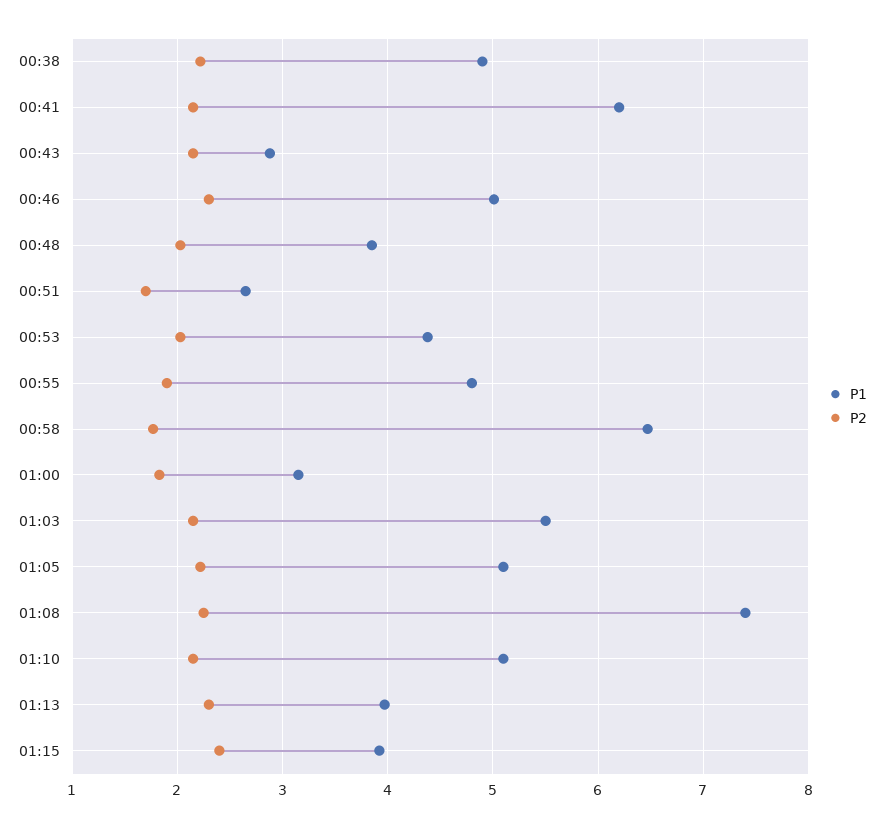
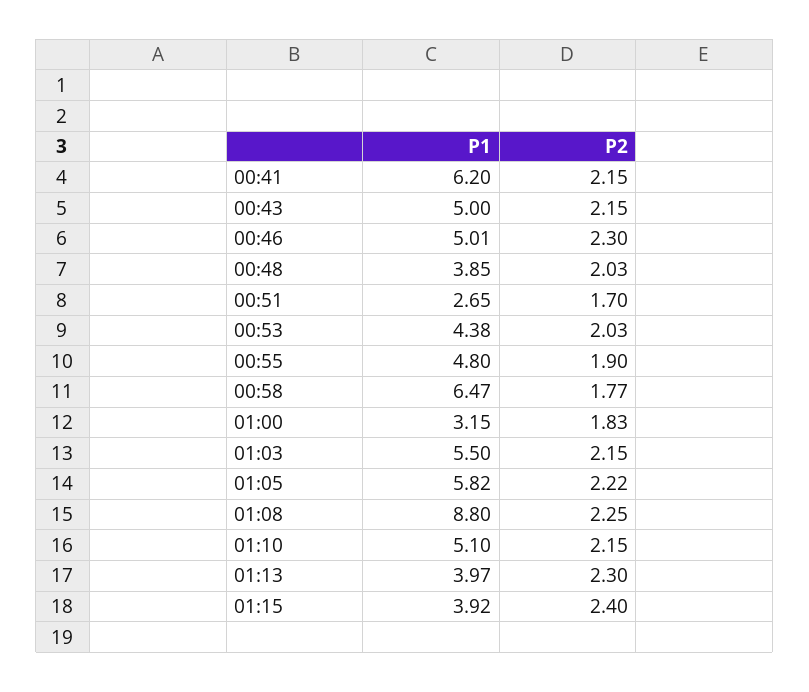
  {
    "P1": {
-     "00:38": 4.9,
      "00:41": 6.2,
-     "00:43": 2.9,
+     "00:43": 5,
      "00:46": 5.01,
      "00:48": 3.85,
      "00:51": 2.65,
      "00:53": 4.38,
      "00:55": 4.8,
      "00:58": 6.47,
      "01:00": 3.15,
      "01:03": 5.5,
-     "01:05": 5.1,
+     "01:05": 5.82,
-     "01:08": 7.4,
+     "01:08": 8.8,
      "01:10": 5.1,
      "01:13": 3.97,
      "01:15": 3.92
    },
    "P2": {
-     "00:38": 2.2,
      "00:41": 2.15,
      "00:43": 2.15,
      "00:46": 2.3,
      "00:48": 2.03,
      "00:51": 1.7,
      "00:53": 2.03,
      "00:55": 1.9,
      "00:58": 1.77,
      "01:00": 1.83,
      "01:03": 2.15,
      "01:05": 2.22,
      "01:08": 2.25,
      "01:10": 2.15,
      "01:13": 2.3,
      "01:15": 2.4
    }
  }

